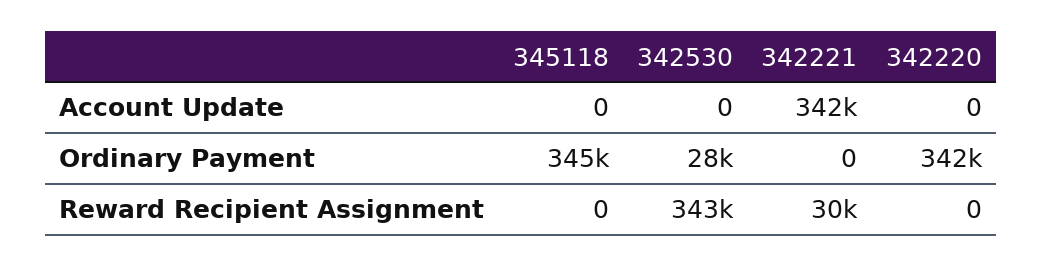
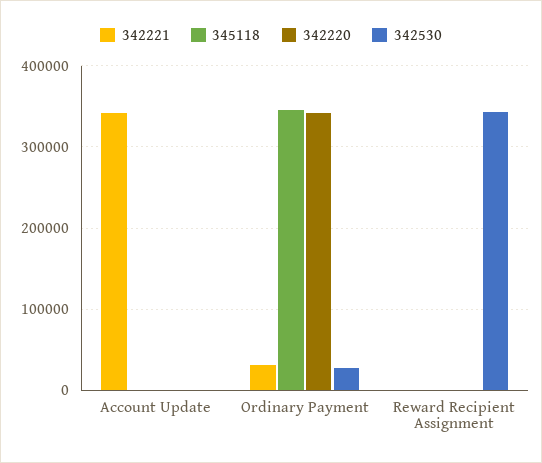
  {
    "345118": {
      "Account Update": 0,
      "Ordinary Payment": 345000,
      "Reward Recipient Assignment": 0
    },
    "342530": {
      "Account Update": 0,
      "Ordinary Payment": 28000,
      "Reward Recipient Assignment": 343000
    },
    "342221": {
      "Account Update": 342000,
-     "Ordinary Payment": 0,
+     "Ordinary Payment": 30000,
-     "Reward Recipient Assignment": 30000
+     "Reward Recipient Assignment": 0
    },
    "342220": {
      "Account Update": 0,
      "Ordinary Payment": 342000,
      "Reward Recipient Assignment": 0
    }
  }

